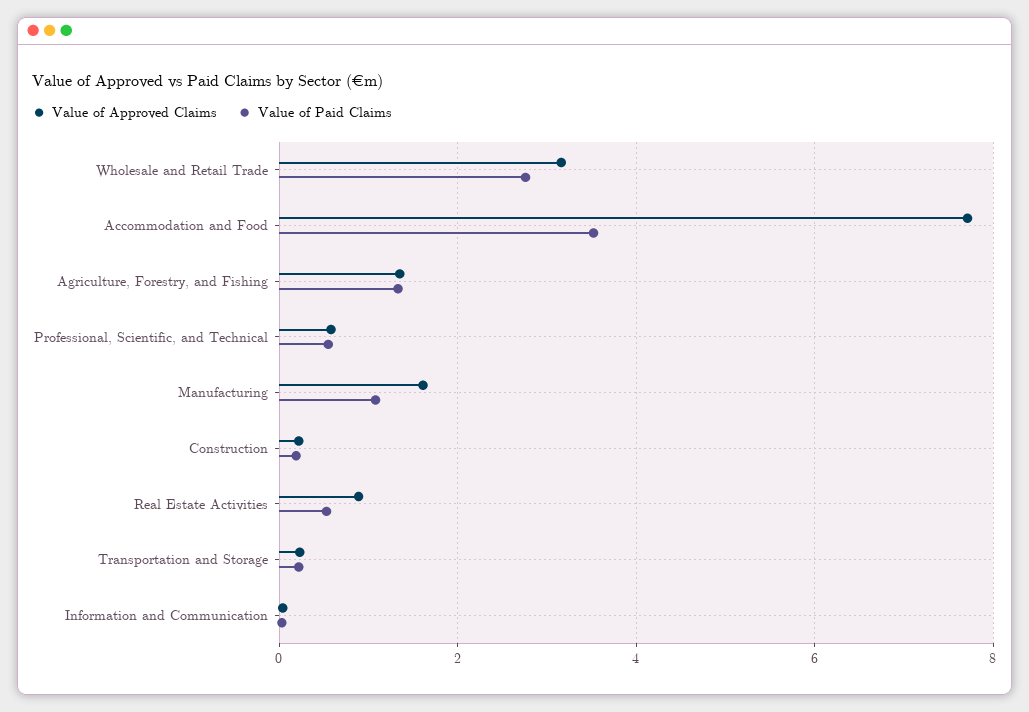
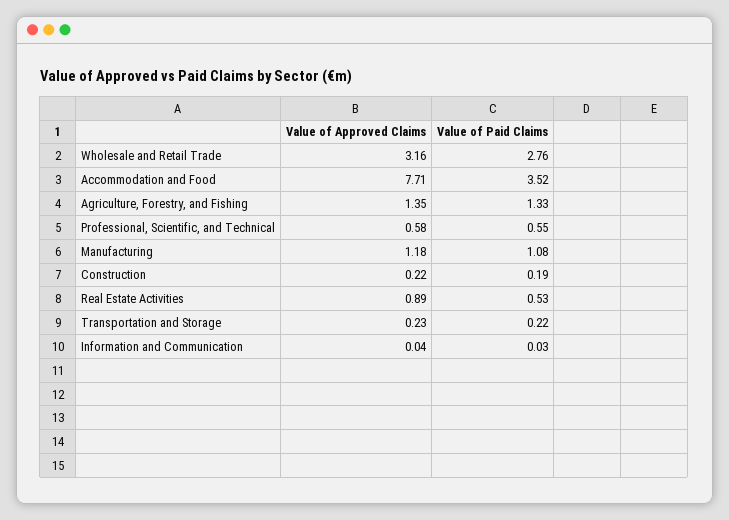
  {
    "Value of Approved Claims": {
      "Wholesale and Retail Trade": 3.16,
      "Accommodation and Food": 7.71,
      "Agriculture, Forestry, and Fishing": 1.35,
      "Professional, Scientific, and Technical": 0.58,
-     "Manufacturing": 1.6,
+     "Manufacturing": 1.18,
      "Construction": 0.22,
      "Real Estate Activities": 0.89,
      "Transportation and Storage": 0.23,
      "Information and Communication": 0.04
    },
    "Value of Paid Claims": {
      "Wholesale and Retail Trade": 2.76,
      "Accommodation and Food": 3.52,
      "Agriculture, Forestry, and Fishing": 1.33,
      "Professional, Scientific, and Technical": 0.55,
      "Manufacturing": 1.08,
      "Construction": 0.19,
      "Real Estate Activities": 0.53,
      "Transportation and Storage": 0.22,
      "Information and Communication": 0.03
    }
  }

